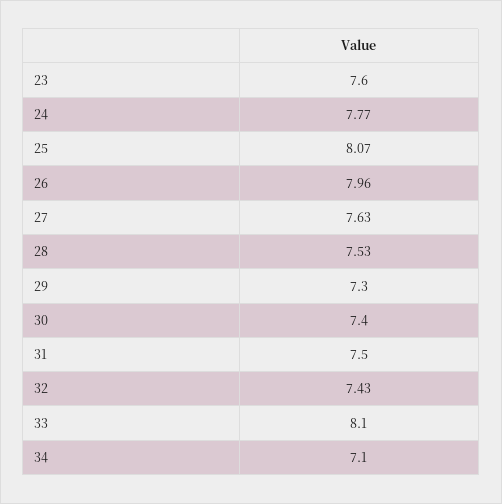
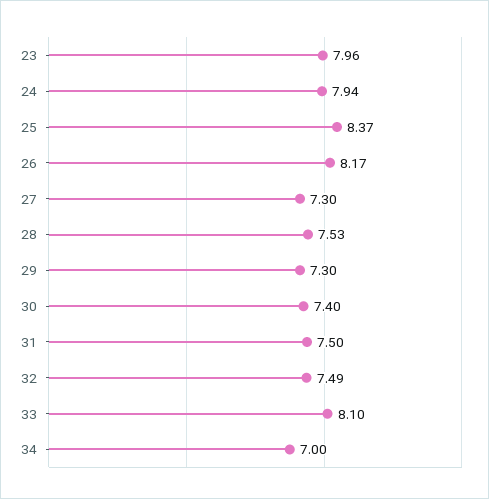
  {
-   "23": 7.6,
+   "23": 7.96,
-   "24": 7.77,
+   "24": 7.94,
-   "25": 8.07,
+   "25": 8.37,
-   "26": 7.96,
+   "26": 8.17,
-   "27": 7.63,
+   "27": 7.3,
    "28": 7.53,
    "29": 7.3,
    "30": 7.4,
    "31": 7.5,
-   "32": 7.43,
+   "32": 7.49,
    "33": 8.1,
-   "34": 7.1
+   "34": 7
  }

